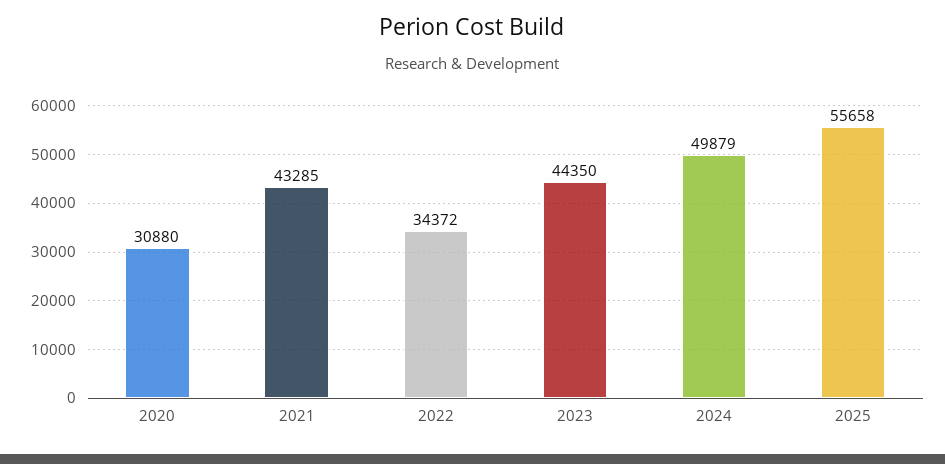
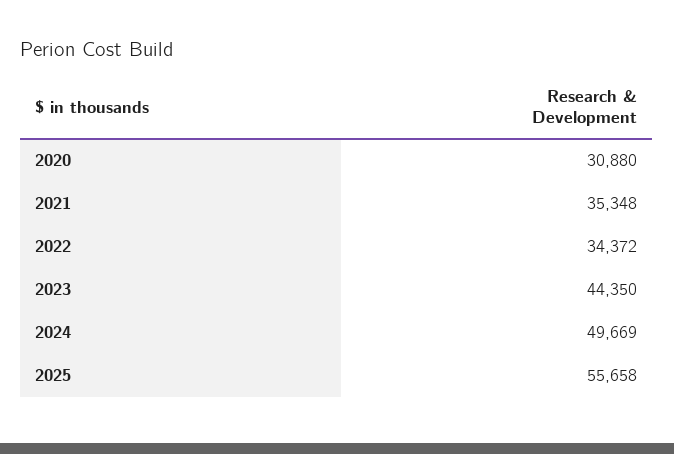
  {
    "2020": 30880,
-   "2021": 43285,
+   "2021": 35348,
    "2022": 34372,
    "2023": 44350,
-   "2024": 49879,
+   "2024": 49669,
    "2025": 55658
  }

